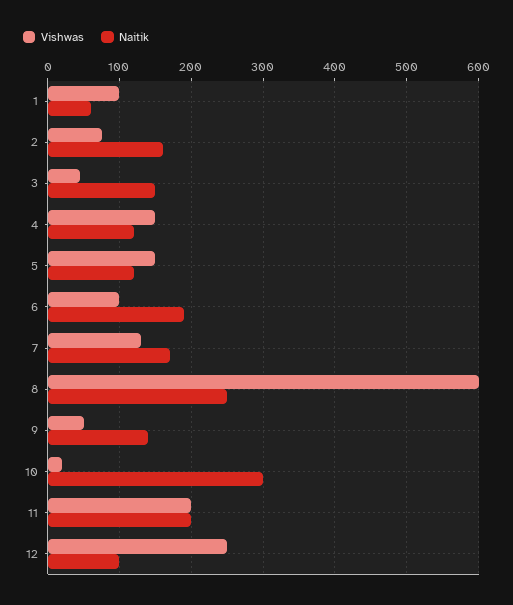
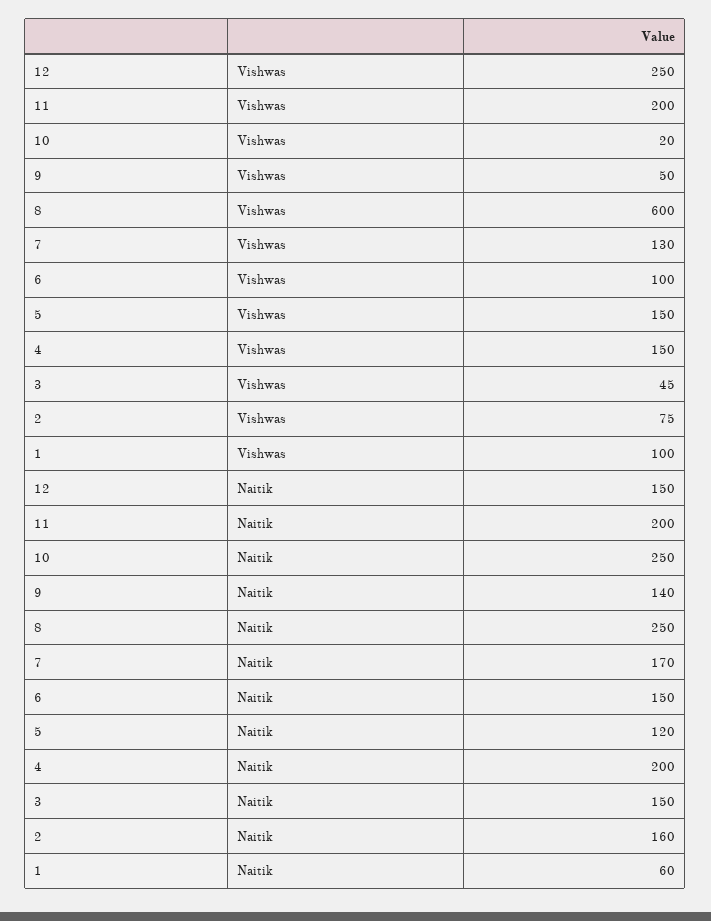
  {
    "Vishwas": {
      "1": 100,
      "2": 75,
      "3": 45,
      "4": 150,
      "5": 150,
      "6": 100,
      "7": 130,
      "8": 600,
      "9": 50,
      "10": 20,
      "11": 200,
      "12": 250
    },
    "Naitik": {
      "1": 60,
      "2": 160,
      "3": 150,
-     "4": 120,
+     "4": 200,
      "5": 120,
-     "6": 190,
+     "6": 150,
      "7": 170,
      "8": 250,
      "9": 140,
-     "10": 300,
+     "10": 250,
      "11": 200,
-     "12": 100
+     "12": 150
    }
  }

